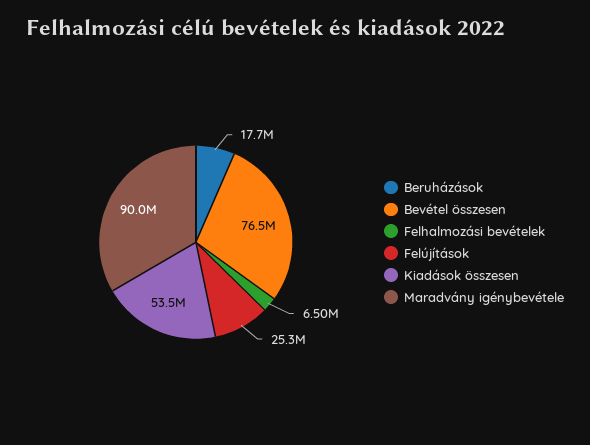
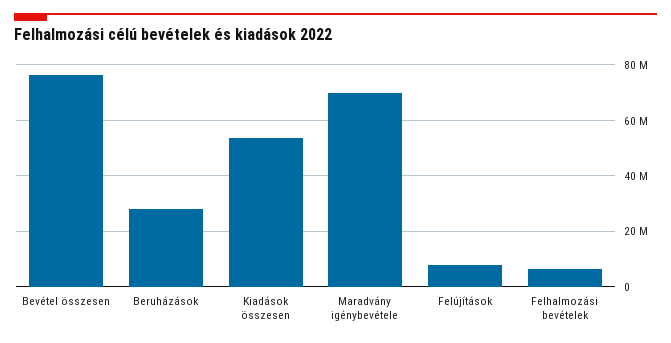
  {
-   "Beruházások": 17700000,
+   "Beruházások": 27500000,
    "Bevétel összesen": 76500000,
    "Felhalmozási bevételek": 6500000,
-   "Felújítások": 25300000,
+   "Felújítások": 7500000,
    "Kiadások összesen": 53500000,
-   "Maradvány igénybevétele": 90000000
+   "Maradvány igénybevétele": 70000000
  }

